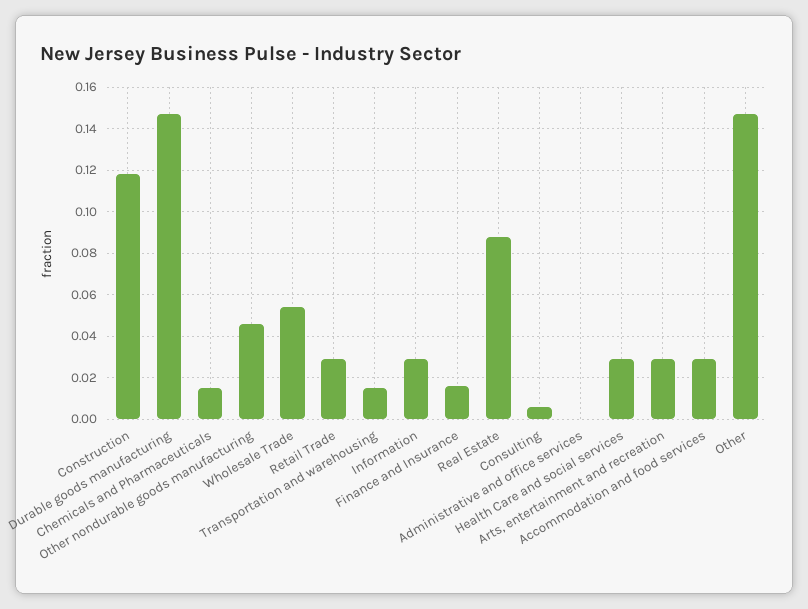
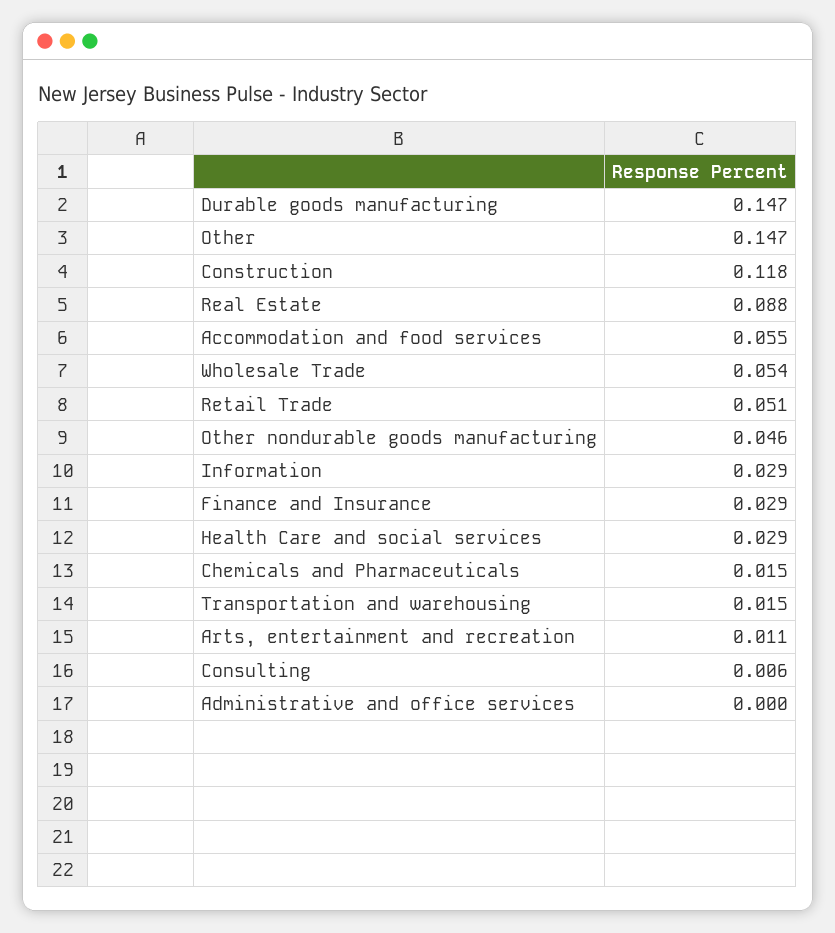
  {
    "Construction": 0.118,
    "Durable goods manufacturing": 0.147,
    "Chemicals and Pharmaceuticals": 0.015,
    "Other nondurable goods manufacturing": 0.046,
    "Wholesale Trade": 0.054,
-   "Retail Trade": 0.03,
+   "Retail Trade": 0.051,
    "Transportation and warehousing": 0.015,
    "Information": 0.029,
-   "Finance and Insurance": 0.015,
+   "Finance and Insurance": 0.029,
    "Real Estate": 0.088,
    "Consulting": 0.006,
    "Administrative and office services": 0,
    "Health Care and social services": 0.029,
-   "Arts, entertainment and recreation": 0.03,
+   "Arts, entertainment and recreation": 0.011,
-   "Accommodation and food services": 0.03,
+   "Accommodation and food services": 0.055,
    "Other": 0.147
  }

